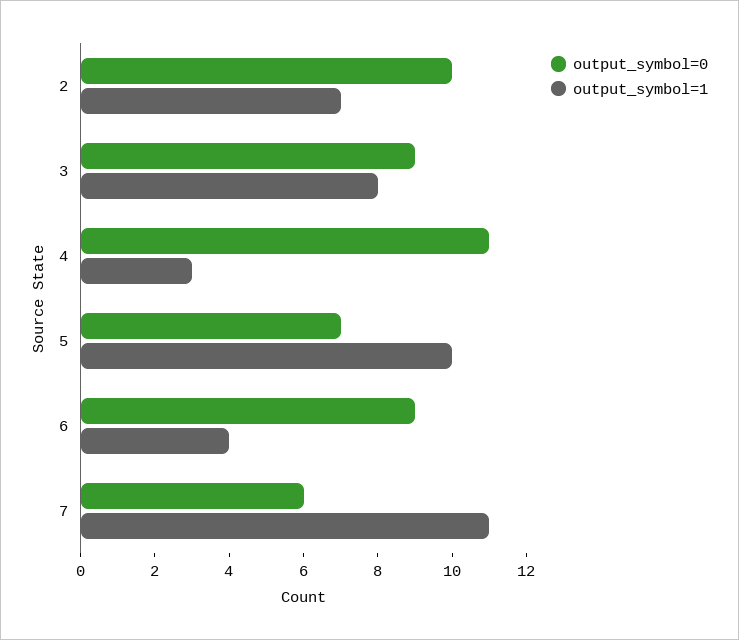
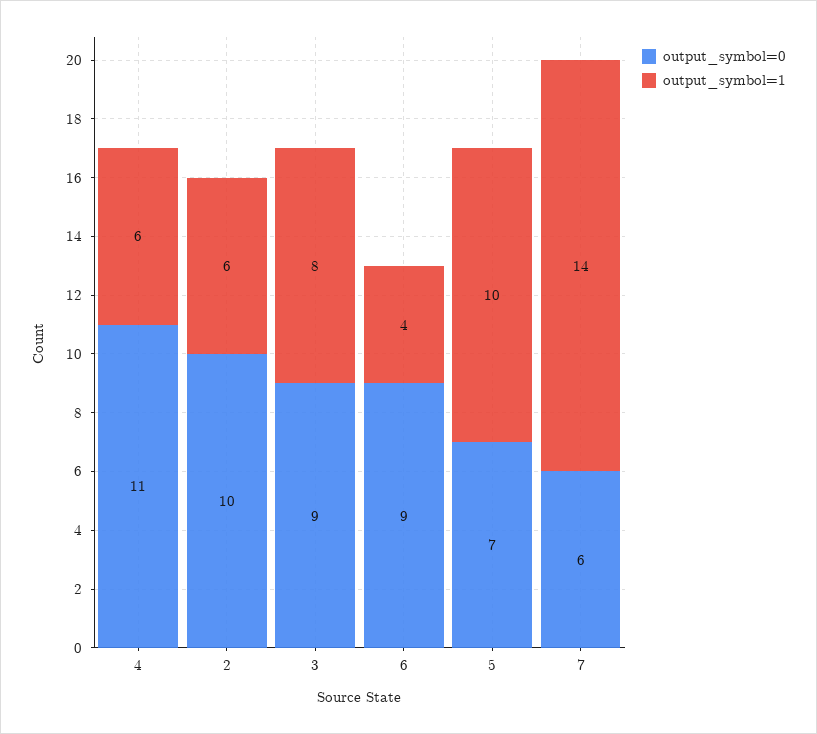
  {
    "output_symbol=0": {
      "2": 10,
      "3": 9,
      "4": 11,
      "5": 7,
      "6": 9,
      "7": 6
    },
    "output_symbol=1": {
-     "2": 7,
+     "2": 6,
      "3": 8,
-     "4": 3,
+     "4": 6,
      "5": 10,
      "6": 4,
-     "7": 11
+     "7": 14
    }
  }

